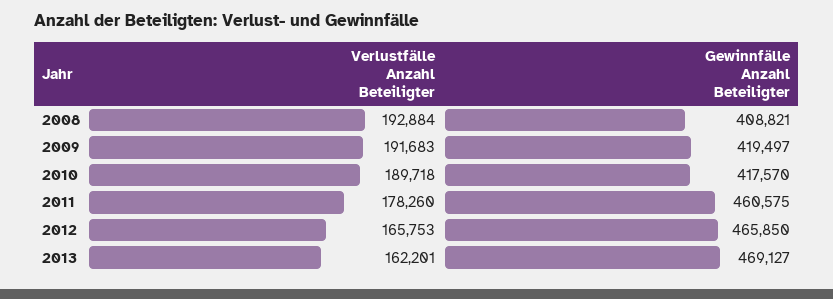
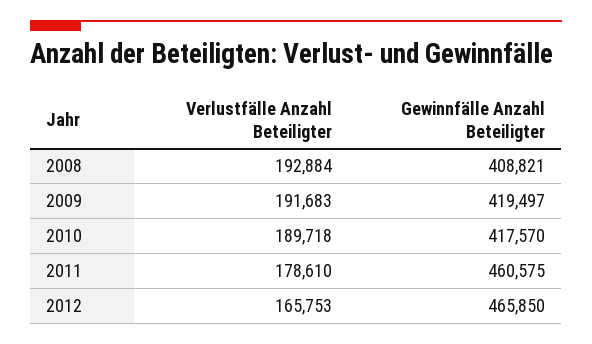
  {
    "Verlustfälle Anzahl Beteiligter": {
      "2008": 192884,
      "2009": 191683,
      "2010": 189718,
-     "2011": 178260,
+     "2011": 178610,
-     "2012": 165753,
+     "2012": 165753
-     "2013": 162201
    },
    "Gewinnfälle Anzahl Beteiligter": {
      "2008": 408821,
      "2009": 419497,
      "2010": 417570,
      "2011": 460575,
-     "2012": 465850,
+     "2012": 465850
-     "2013": 469127
    }
  }

